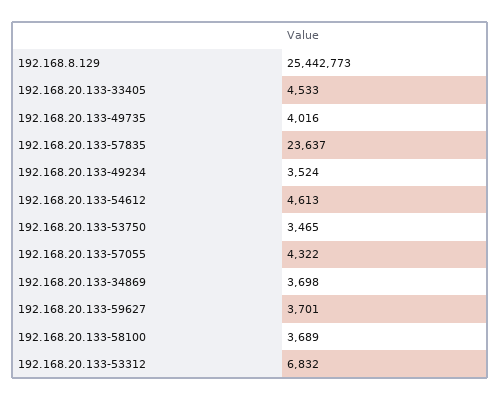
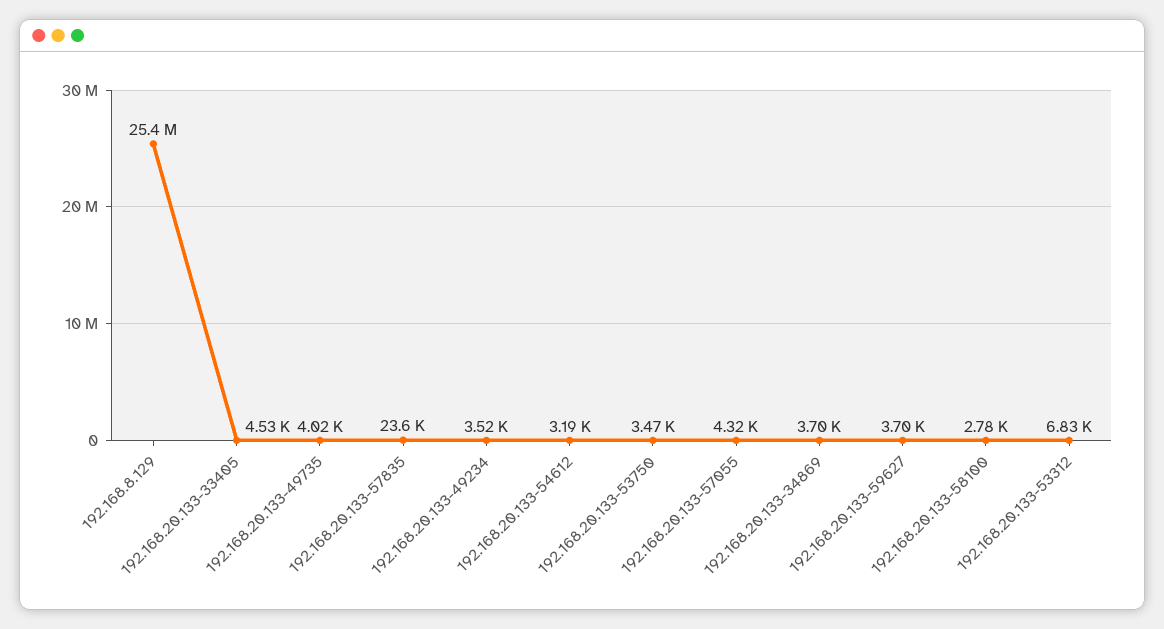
  {
    "192.168.8.129": 25442773,
    "192.168.20.133-33405": 4533,
    "192.168.20.133-49735": 4016,
    "192.168.20.133-57835": 23637,
    "192.168.20.133-49234": 3524,
-   "192.168.20.133-54612": 4613,
+   "192.168.20.133-54612": 3190,
    "192.168.20.133-53750": 3465,
    "192.168.20.133-57055": 4322,
    "192.168.20.133-34869": 3698,
    "192.168.20.133-59627": 3701,
-   "192.168.20.133-58100": 3689,
+   "192.168.20.133-58100": 2780,
    "192.168.20.133-53312": 6832
  }

